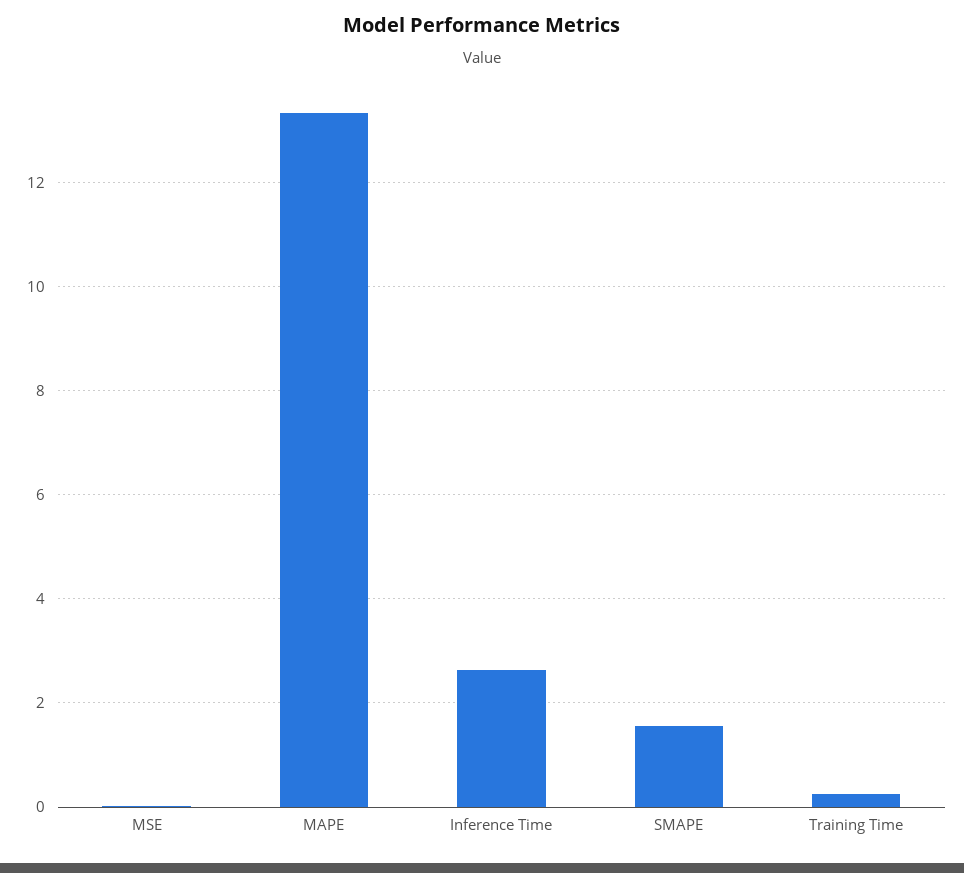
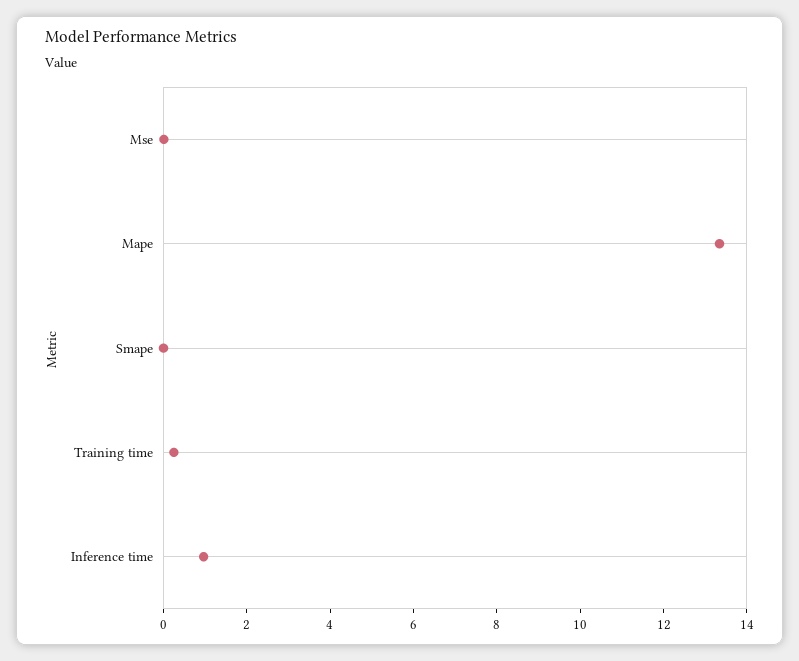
  {
    "MSE": 0,
    "MAPE": 13.4,
-   "Inference Time": 2.6,
+   "Inference Time": 1,
-   "SMAPE": 1.6,
+   "SMAPE": 0,
    "Training Time": 0.2
  }

